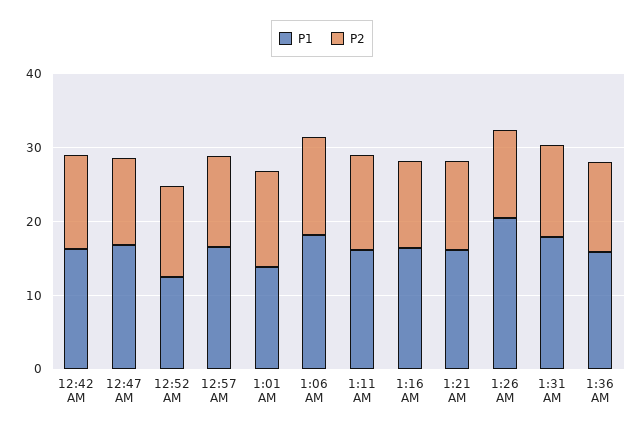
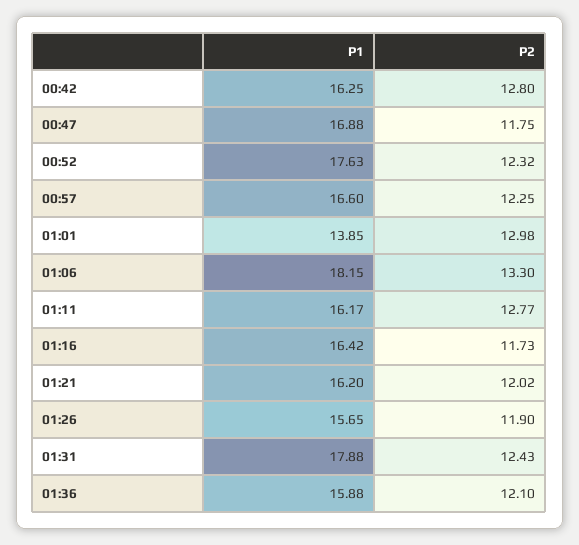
  {
    "P1": {
      "12:42 AM": 16.25,
      "12:47 AM": 16.88,
-     "12:52 AM": 12,
+     "12:52 AM": 17.63,
      "12:57 AM": 16.6,
      "1:01 AM": 13.85,
      "1:06 AM": 18.15,
      "1:11 AM": 16.17,
      "1:16 AM": 16.42,
      "1:21 AM": 16.2,
-     "1:26 AM": 20,
+     "1:26 AM": 15.65,
      "1:31 AM": 17.88,
      "1:36 AM": 15.88
    },
    "P2": {
      "12:42 AM": 12.8,
      "12:47 AM": 11.75,
      "12:52 AM": 12.32,
      "12:57 AM": 12.25,
      "1:01 AM": 12.98,
      "1:06 AM": 13.3,
      "1:11 AM": 12.77,
      "1:16 AM": 11.73,
      "1:21 AM": 12.02,
      "1:26 AM": 11.9,
      "1:31 AM": 12.43,
      "1:36 AM": 12.1
    }
  }

